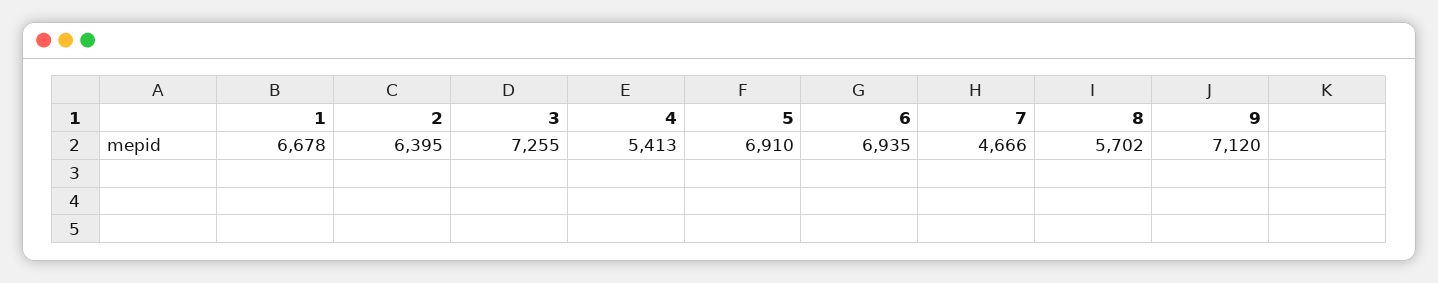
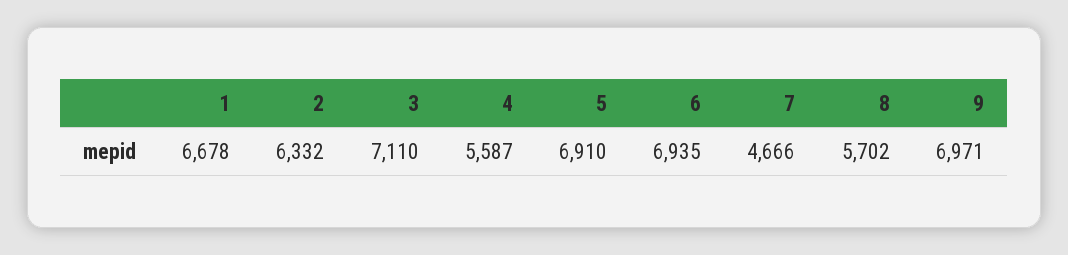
  {
    "1": 6678,
-   "2": 6395,
+   "2": 6332,
-   "3": 7255,
+   "3": 7110,
-   "4": 5413,
+   "4": 5587,
    "5": 6910,
    "6": 6935,
    "7": 4666,
    "8": 5702,
-   "9": 7120
+   "9": 6971
  }

